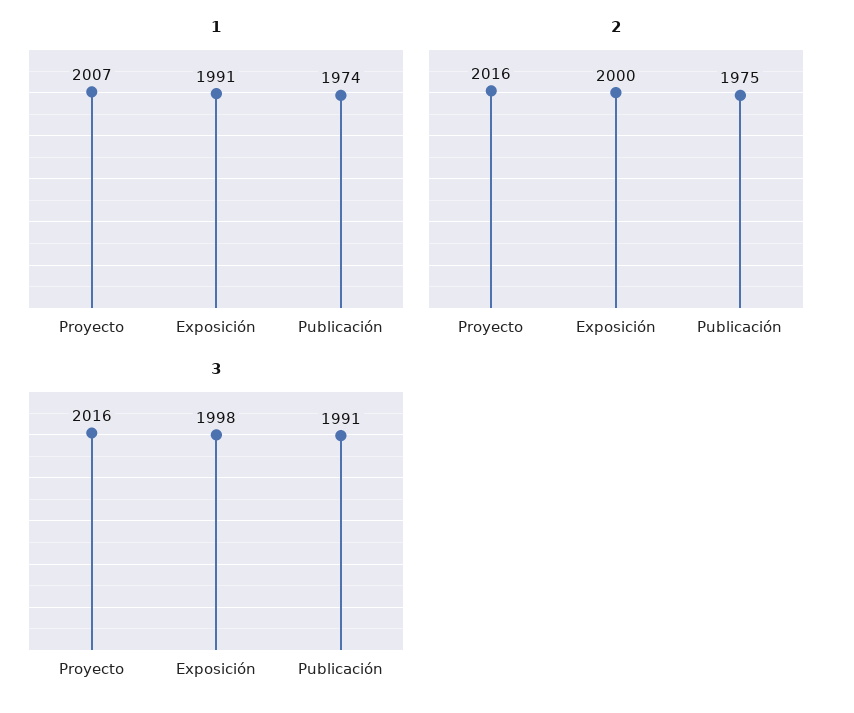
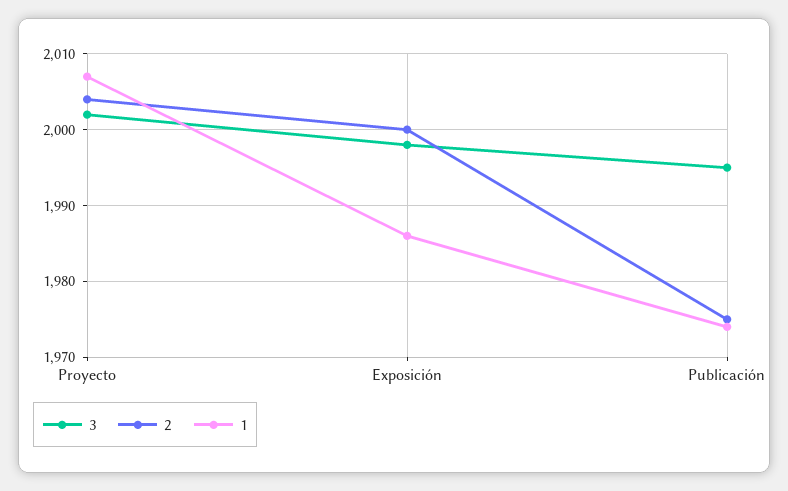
  {
    "1": {
      "Proyecto": 2007,
-     "Exposición": 1991,
+     "Exposición": 1986,
      "Publicación": 1974
    },
    "2": {
-     "Proyecto": 2016,
+     "Proyecto": 2004,
      "Exposición": 2000,
      "Publicación": 1975
    },
    "3": {
-     "Proyecto": 2016,
+     "Proyecto": 2002,
      "Exposición": 1998,
-     "Publicación": 1991
+     "Publicación": 1995
    }
  }

